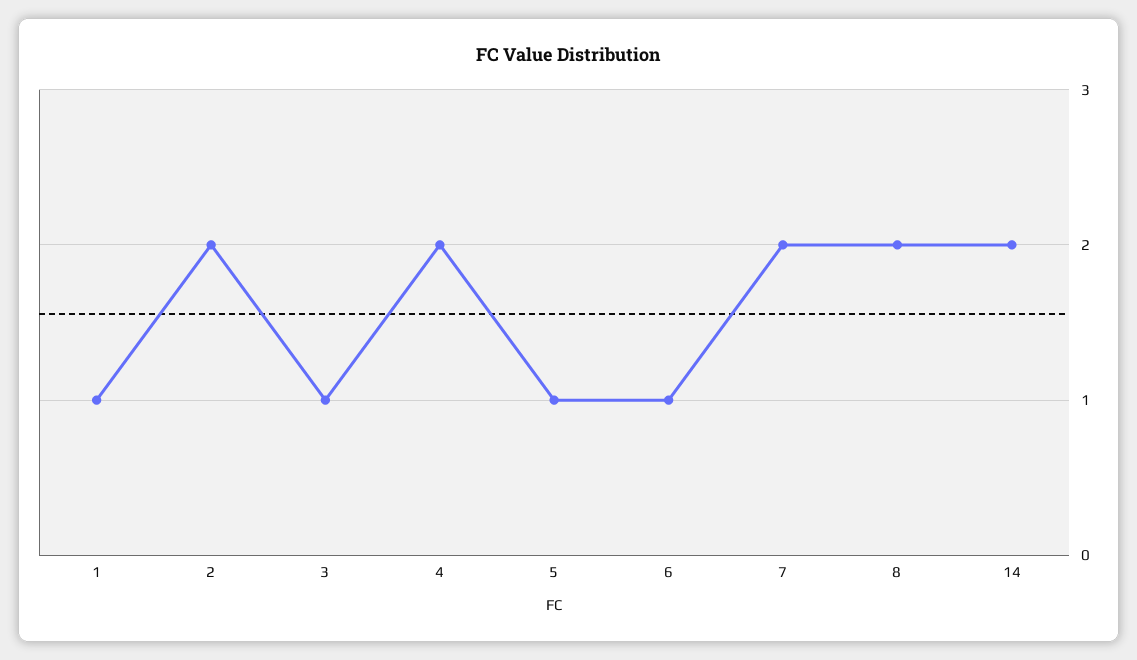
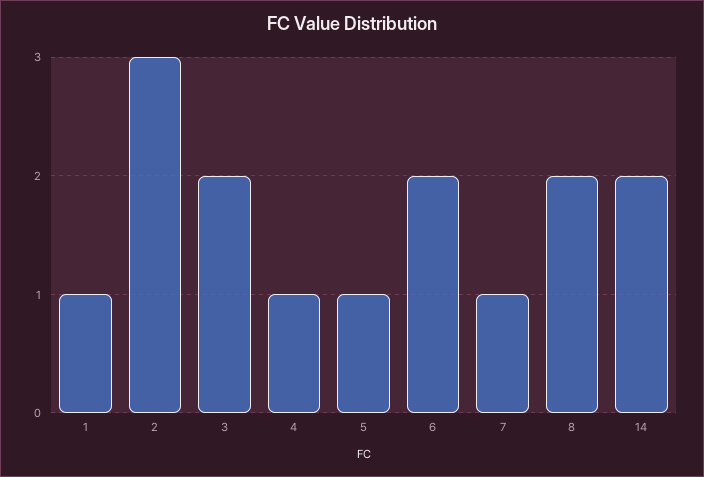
  {
    "1": 1,
-   "2": 2,
+   "2": 3,
-   "3": 1,
+   "3": 2,
-   "4": 2,
+   "4": 1,
    "5": 1,
-   "6": 1,
+   "6": 2,
-   "7": 2,
+   "7": 1,
    "8": 2,
    "14": 2
  }

